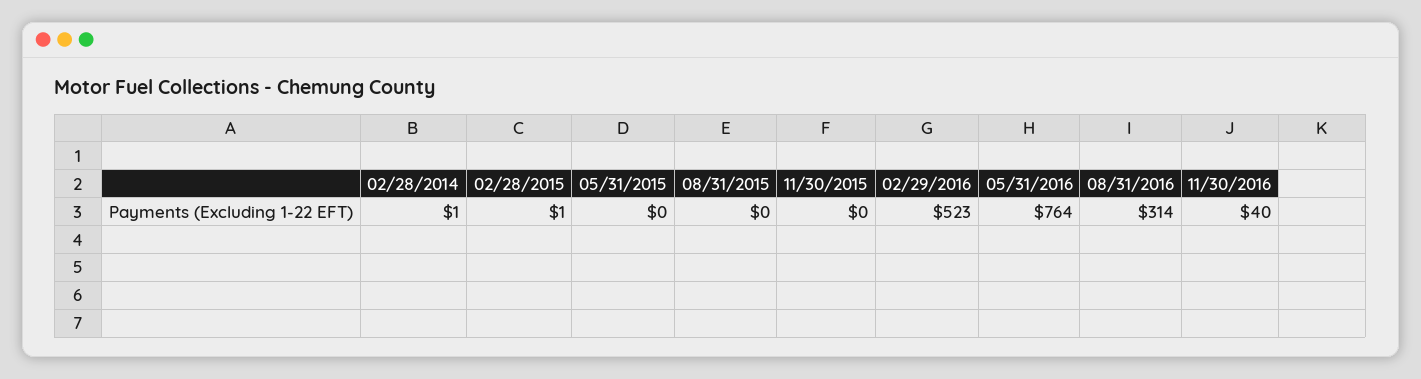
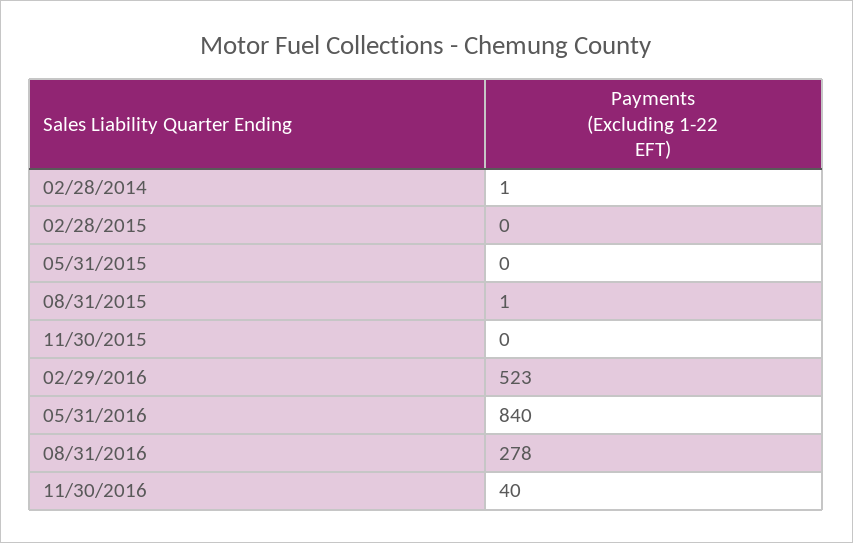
  {
    "02/28/2014": 1,
-   "02/28/2015": 1,
+   "02/28/2015": 0,
    "05/31/2015": 0,
-   "08/31/2015": 0,
+   "08/31/2015": 1,
    "11/30/2015": 0,
    "02/29/2016": 523,
-   "05/31/2016": 764,
+   "05/31/2016": 840,
-   "08/31/2016": 314,
+   "08/31/2016": 278,
    "11/30/2016": 40
  }

